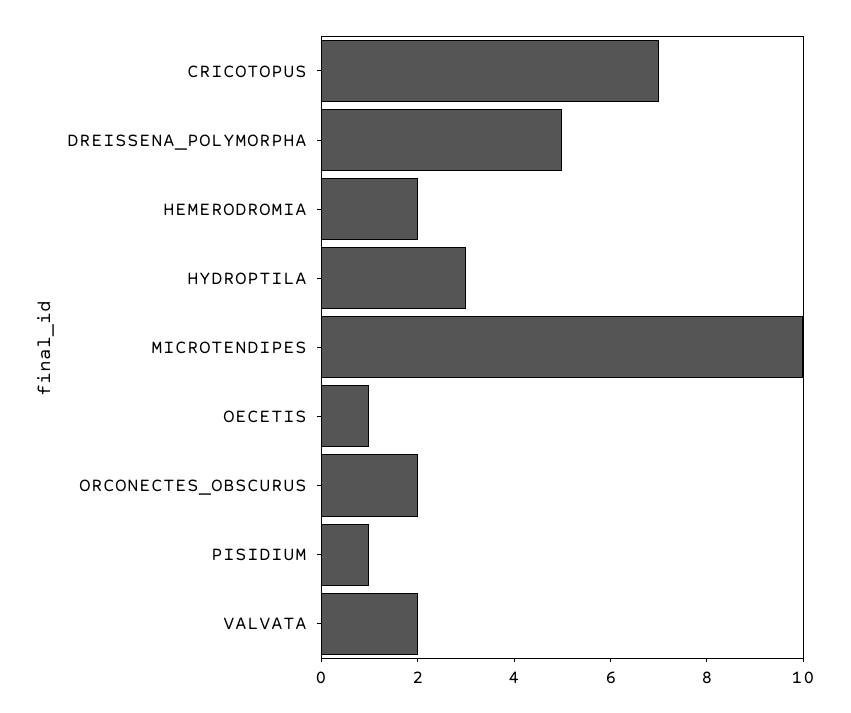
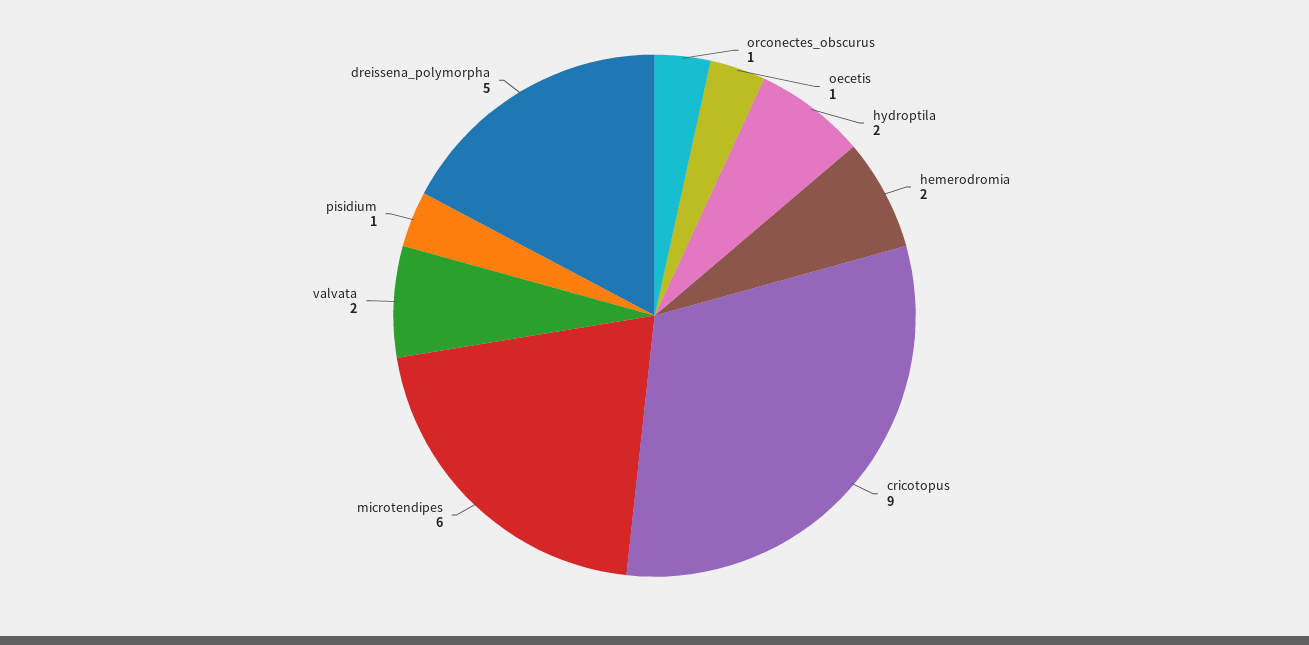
  {
-   "CRICOTOPUS": 7,
+   "CRICOTOPUS": 9,
    "DREISSENA_POLYMORPHA": 5,
    "HEMERODROMIA": 2,
-   "HYDROPTILA": 3,
+   "HYDROPTILA": 2,
-   "MICROTENDIPES": 10,
+   "MICROTENDIPES": 6,
    "OECETIS": 1,
-   "ORCONECTES_OBSCURUS": 2,
+   "ORCONECTES_OBSCURUS": 1,
    "PISIDIUM": 1,
    "VALVATA": 2
  }

